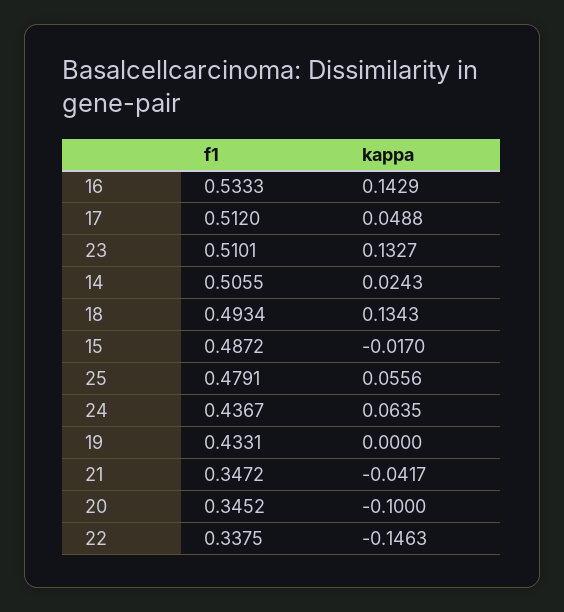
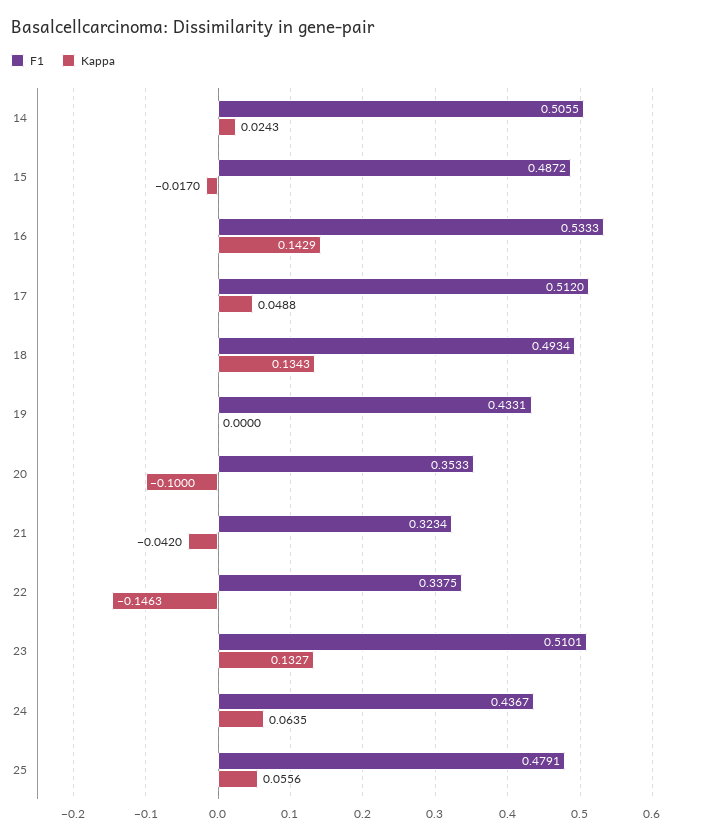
  {
    "f1": {
      "16": 0.5333,
      "17": 0.512,
      "23": 0.5101,
      "14": 0.5055,
      "18": 0.4934,
      "15": 0.4872,
      "25": 0.4791,
      "24": 0.4367,
      "19": 0.4331,
-     "21": 0.3472,
+     "21": 0.3234,
-     "20": 0.3452,
+     "20": 0.3533,
      "22": 0.3375
    },
    "kappa": {
      "16": 0.1429,
      "17": 0.0488,
      "23": 0.1327,
      "14": 0.0243,
      "18": 0.1343,
      "15": -0.017,
      "25": 0.0556,
      "24": 0.0635,
      "19": 0,
-     "21": -0.0417,
+     "21": -0.042,
      "20": -0.1,
      "22": -0.1463
    }
  }

